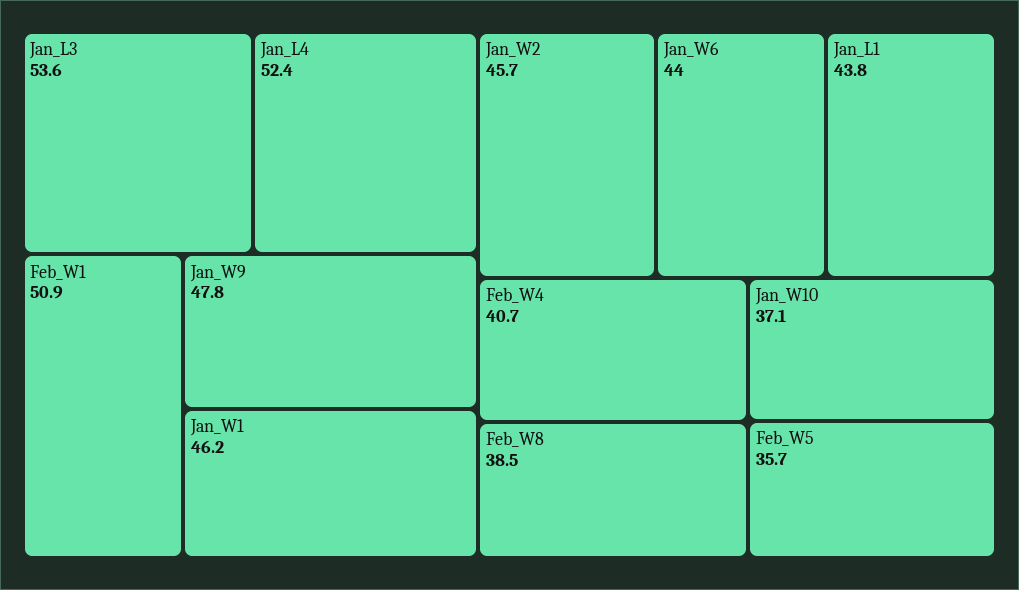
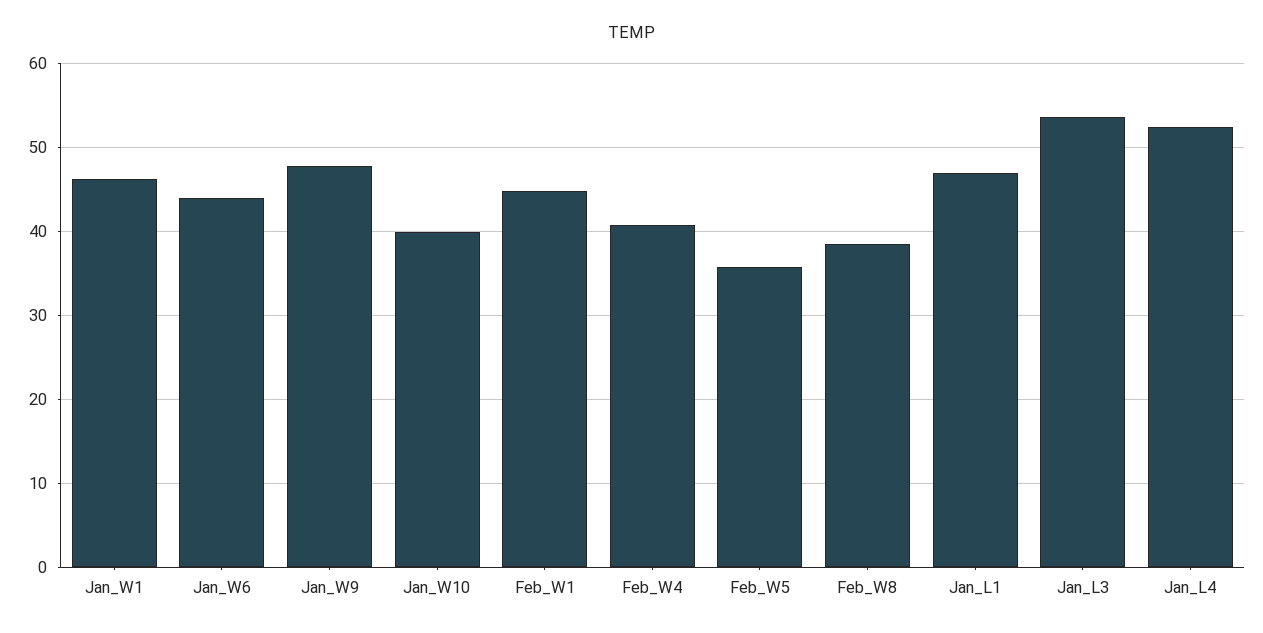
  {
    "Jan_L3": 53.6,
    "Jan_L4": 52.4,
-   "Feb_W1": 50.9,
+   "Feb_W1": 45,
    "Jan_W9": 47.8,
    "Jan_W1": 46.2,
-   "Jan_W2": 45.7,
    "Jan_W6": 44,
-   "Jan_L1": 43.8,
+   "Jan_L1": 47,
    "Feb_W4": 40.7,
    "Feb_W8": 38.5,
-   "Jan_W10": 37.1,
+   "Jan_W10": 40,
    "Feb_W5": 35.7
  }

